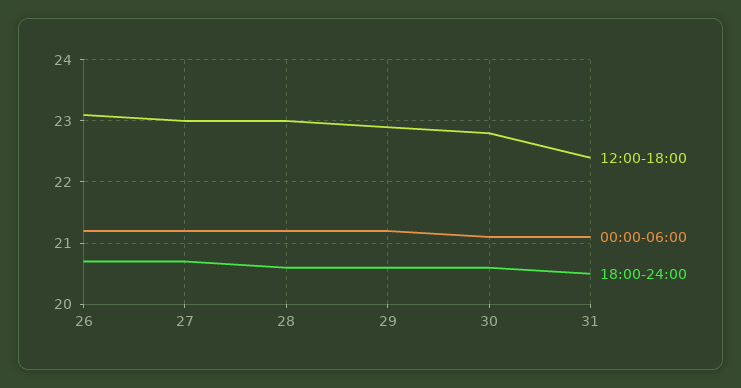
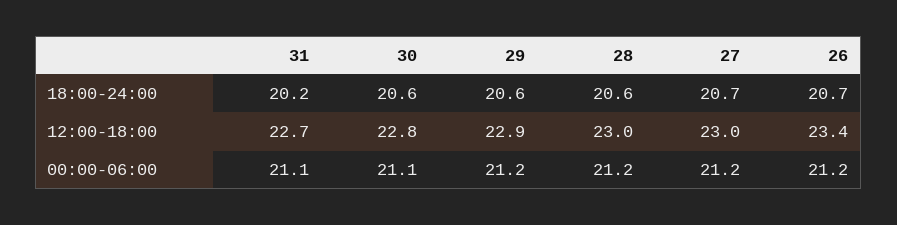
  {
    "12:00-18:00": {
-     "26": 23.1,
+     "26": 23.4,
      "27": 23,
      "28": 23,
      "29": 22.9,
      "30": 22.8,
-     "31": 22.4
+     "31": 22.7
    },
    "00:00-06:00": {
      "26": 21.2,
      "27": 21.2,
      "28": 21.2,
      "29": 21.2,
      "30": 21.1,
      "31": 21.1
    },
    "18:00-24:00": {
      "26": 20.7,
      "27": 20.7,
      "28": 20.6,
      "29": 20.6,
      "30": 20.6,
-     "31": 20.5
+     "31": 20.2
    }
  }

